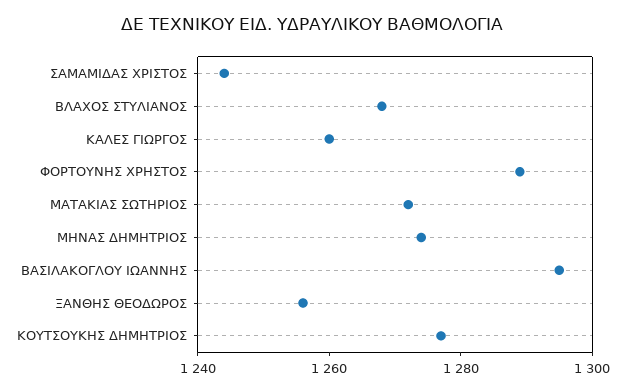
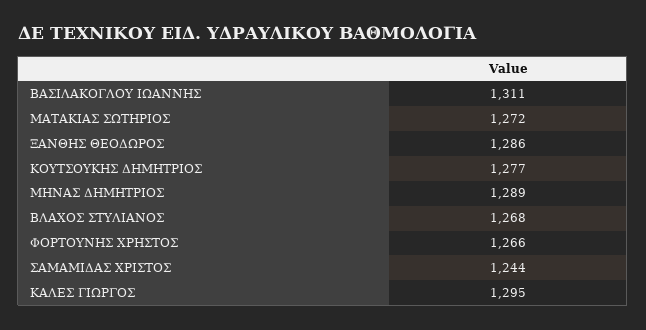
  {
    "ΣΑΜΑΜΙΔΑΣ ΧΡΙΣΤΟΣ": 1244,
    "ΒΛΑΧΟΣ ΣΤΥΛΙΑΝΟΣ": 1268,
-   "ΚΑΛΕΣ ΓΙΩΡΓΟΣ": 1260,
+   "ΚΑΛΕΣ ΓΙΩΡΓΟΣ": 1295,
-   "ΦΟΡΤΟΥΝΗΣ ΧΡΗΣΤΟΣ": 1290,
+   "ΦΟΡΤΟΥΝΗΣ ΧΡΗΣΤΟΣ": 1266,
    "ΜΑΤΑΚΙΑΣ ΣΩΤΗΡΙΟΣ": 1272,
-   "ΜΗΝΑΣ ΔΗΜΗΤΡΙΟΣ": 1275,
+   "ΜΗΝΑΣ ΔΗΜΗΤΡΙΟΣ": 1289,
-   "ΒΑΣΙΛΑΚΟΓΛΟΥ ΙΩΑΝΝΗΣ": 1295,
+   "ΒΑΣΙΛΑΚΟΓΛΟΥ ΙΩΑΝΝΗΣ": 1311,
-   "ΞΑΝΘΗΣ ΘΕΟΔΩΡΟΣ": 1255,
+   "ΞΑΝΘΗΣ ΘΕΟΔΩΡΟΣ": 1286,
    "ΚΟΥΤΣΟΥΚΗΣ ΔΗΜΗΤΡΙΟΣ": 1277
  }

